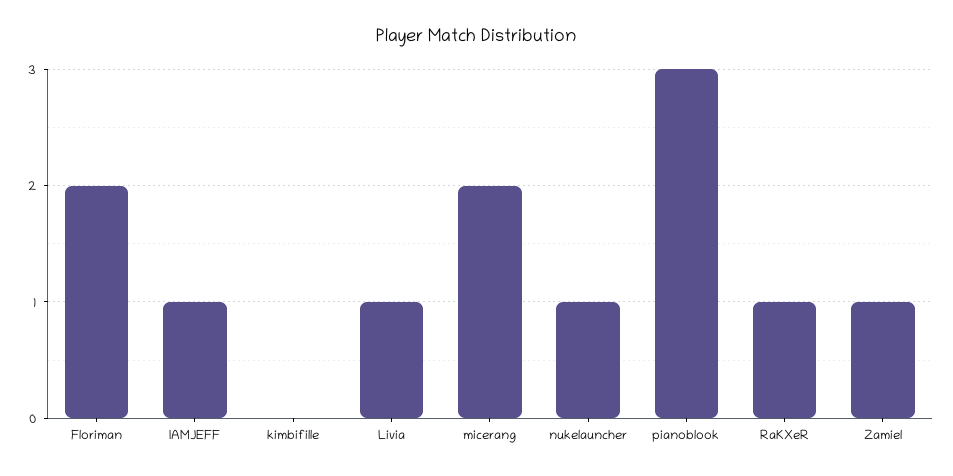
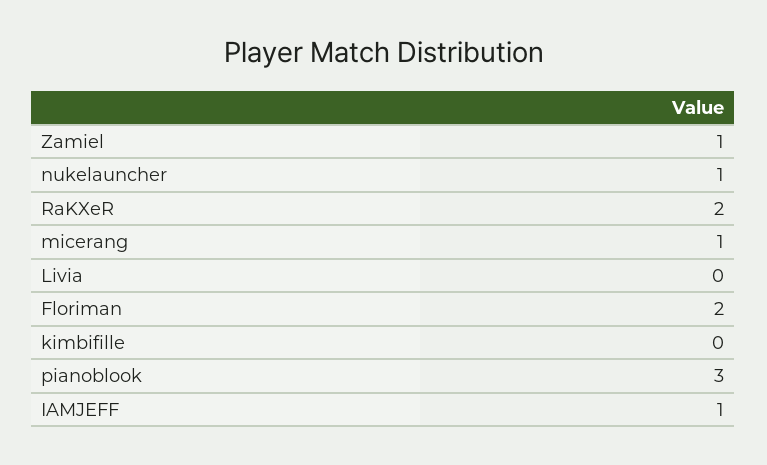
  {
    "Floriman": 2,
    "IAMJEFF": 1,
    "kimbifille": 0,
-   "Livia": 1,
+   "Livia": 0,
-   "micerang": 2,
+   "micerang": 1,
    "nukelauncher": 1,
    "pianoblook": 3,
-   "RaKXeR": 1,
+   "RaKXeR": 2,
    "Zamiel": 1
  }

